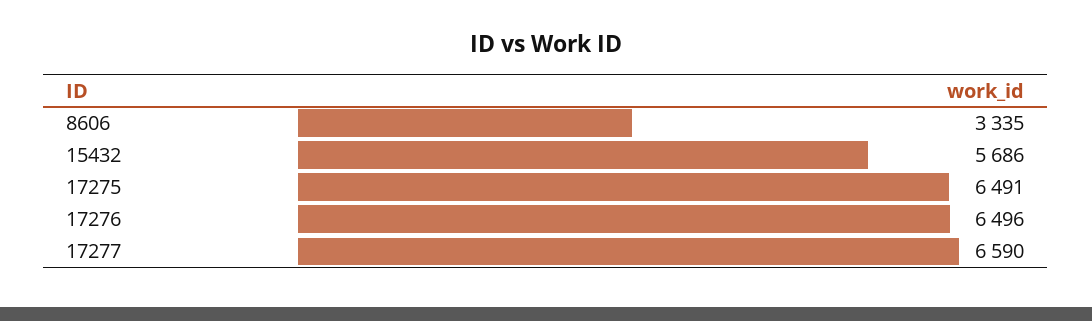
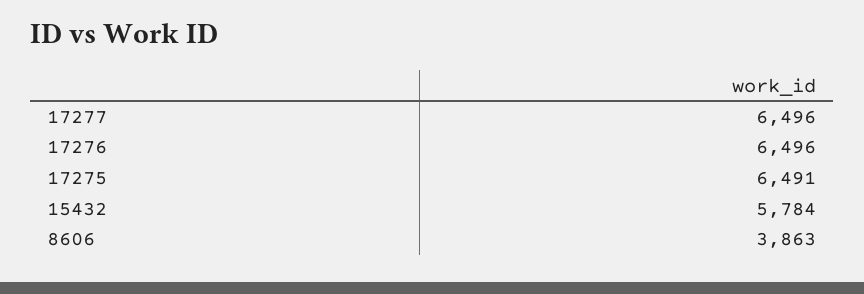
  {
-   "8606": 3335,
+   "8606": 3863,
-   "15432": 5686,
+   "15432": 5784,
    "17275": 6491,
    "17276": 6496,
-   "17277": 6590
+   "17277": 6496
  }

